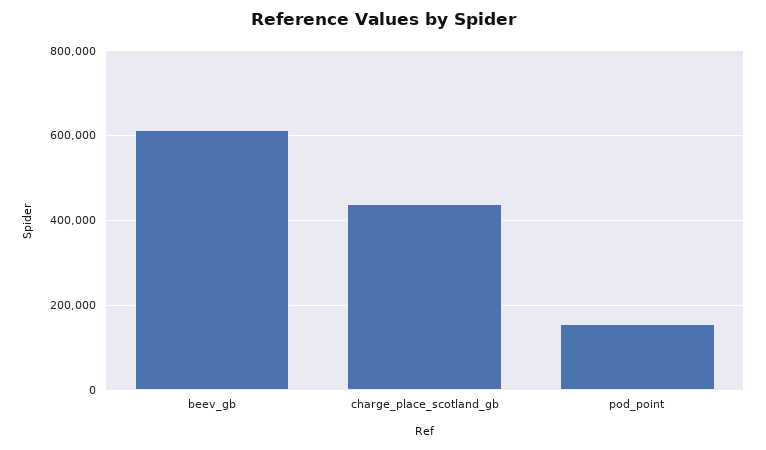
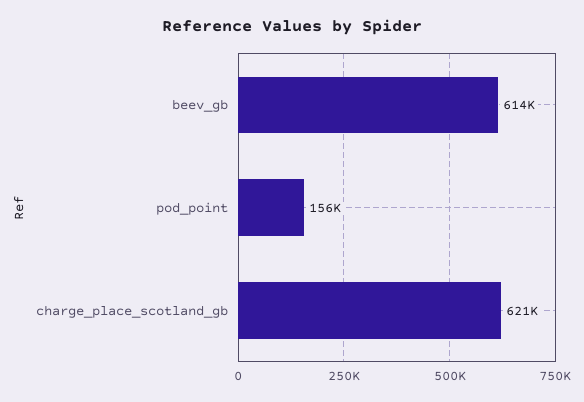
  {
    "beev_gb": 614000,
-   "charge_place_scotland_gb": 440000,
+   "charge_place_scotland_gb": 621000,
    "pod_point": 156000
  }

